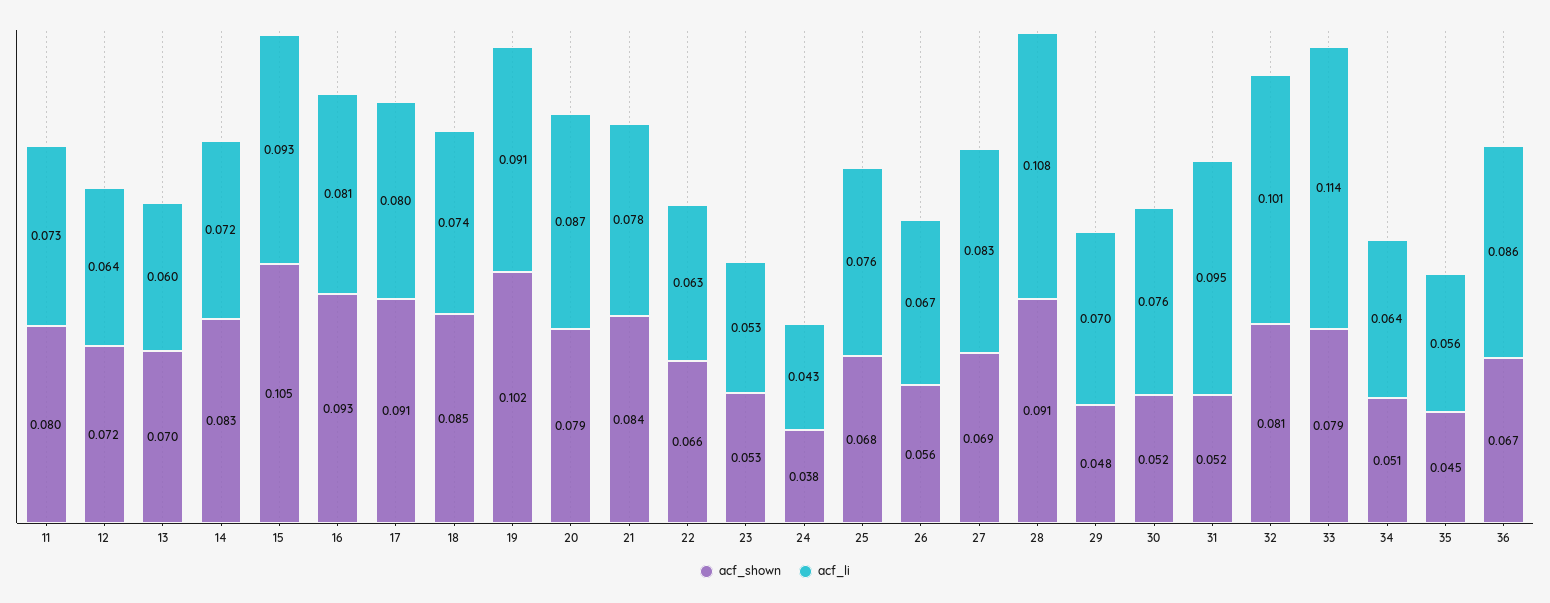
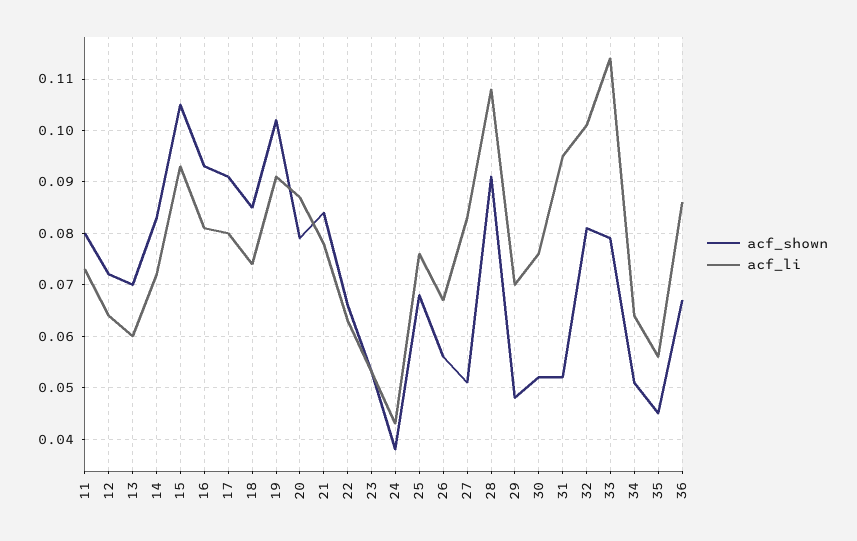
  {
    "acf_shown": {
      "11": 0.08,
      "12": 0.072,
      "13": 0.07,
      "14": 0.083,
      "15": 0.105,
      "16": 0.093,
      "17": 0.091,
      "18": 0.085,
      "19": 0.102,
      "20": 0.079,
      "21": 0.084,
      "22": 0.066,
      "23": 0.053,
      "24": 0.038,
      "25": 0.068,
      "26": 0.056,
-     "27": 0.069,
+     "27": 0.05,
      "28": 0.091,
      "29": 0.048,
      "30": 0.052,
      "31": 0.052,
      "32": 0.081,
      "33": 0.079,
      "34": 0.051,
      "35": 0.045,
      "36": 0.067
    },
    "acf_li": {
      "11": 0.073,
      "12": 0.064,
      "13": 0.06,
      "14": 0.072,
      "15": 0.093,
      "16": 0.081,
      "17": 0.08,
      "18": 0.074,
      "19": 0.091,
      "20": 0.087,
      "21": 0.078,
      "22": 0.063,
      "23": 0.053,
      "24": 0.043,
      "25": 0.076,
      "26": 0.067,
      "27": 0.083,
      "28": 0.108,
      "29": 0.07,
      "30": 0.076,
      "31": 0.095,
      "32": 0.101,
      "33": 0.114,
      "34": 0.064,
      "35": 0.056,
      "36": 0.086
    }
  }

